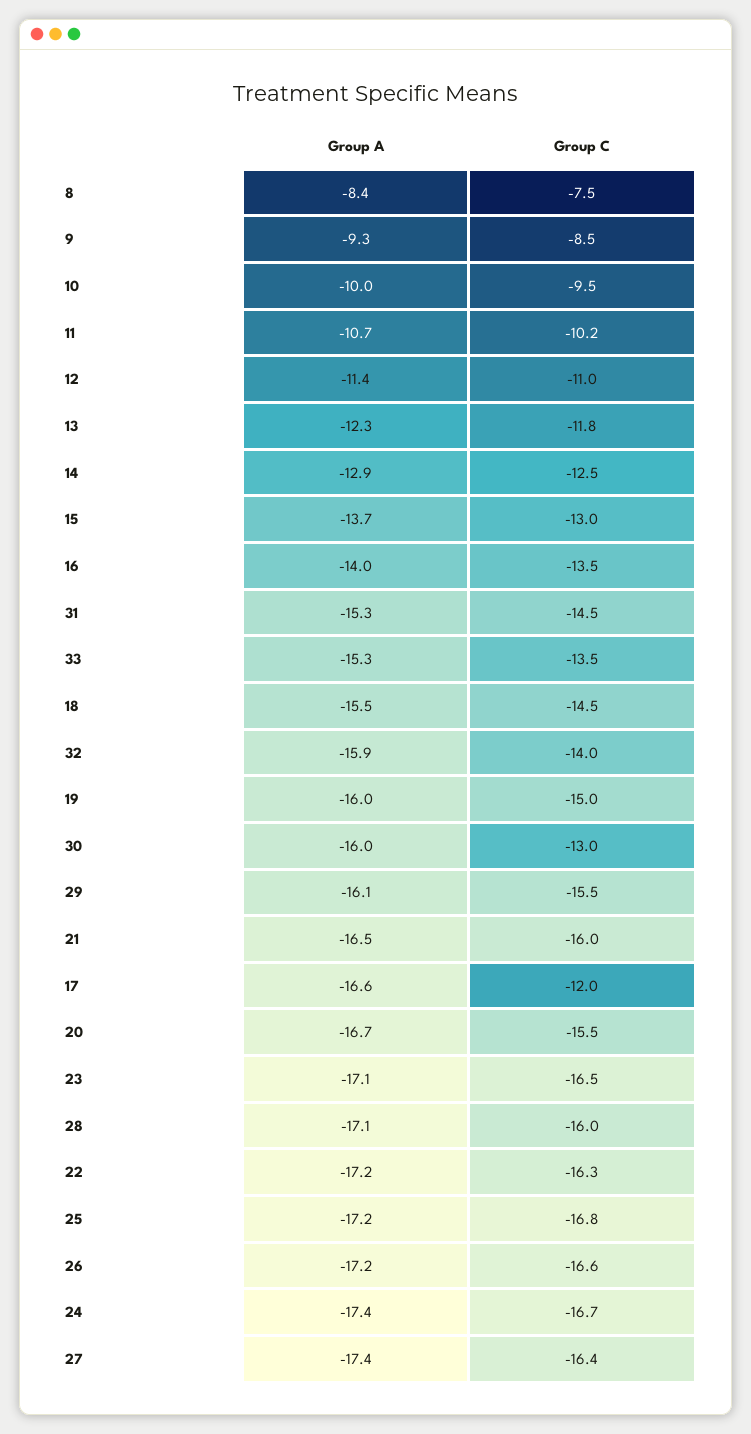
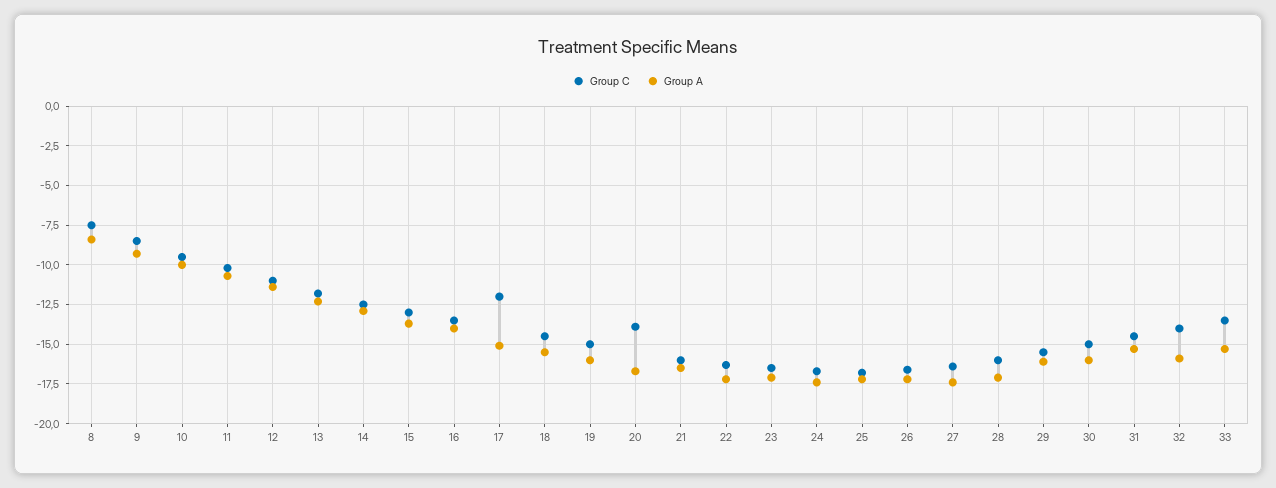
  {
    "Group A": {
      "8": -8.4,
      "9": -9.3,
      "10": -10,
      "11": -10.7,
      "12": -11.4,
      "13": -12.3,
      "14": -12.9,
      "15": -13.7,
      "16": -14,
      "31": -15.3,
      "33": -15.3,
      "18": -15.5,
      "32": -15.9,
      "19": -16,
      "30": -16,
      "29": -16.1,
      "21": -16.5,
-     "17": -16.6,
+     "17": -15,
      "20": -16.7,
      "23": -17.1,
      "28": -17.1,
      "22": -17.2,
      "25": -17.2,
      "26": -17.2,
      "24": -17.4,
      "27": -17.4
    },
    "Group C": {
      "8": -7.5,
      "9": -8.5,
      "10": -9.5,
      "11": -10.2,
      "12": -11,
      "13": -11.8,
      "14": -12.5,
      "15": -13,
      "16": -13.5,
      "31": -14.5,
      "33": -13.5,
      "18": -14.5,
      "32": -14,
      "19": -15,
-     "30": -13,
+     "30": -15,
      "29": -15.5,
      "21": -16,
      "17": -12,
-     "20": -15.5,
+     "20": -14,
      "23": -16.5,
      "28": -16,
      "22": -16.3,
      "25": -16.8,
      "26": -16.6,
      "24": -16.7,
      "27": -16.4
    }
  }

